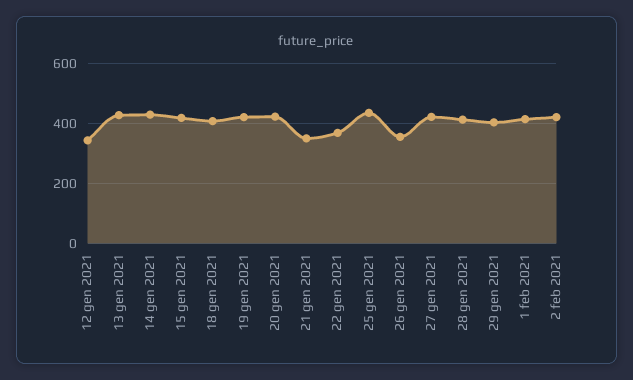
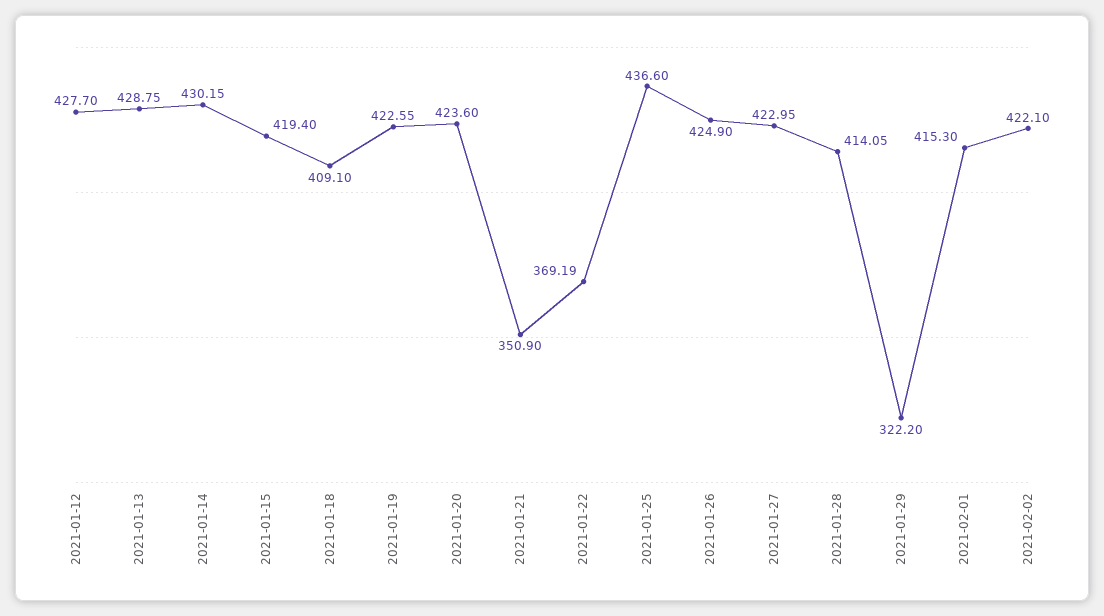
  {
-   "12 gen 2021": 350,
+   "12 gen 2021": 427.7,
    "13 gen 2021": 428.75,
    "14 gen 2021": 430.15,
    "15 gen 2021": 419.4,
    "18 gen 2021": 409.1,
    "19 gen 2021": 422.55,
    "20 gen 2021": 423.6,
    "21 gen 2021": 350.9,
    "22 gen 2021": 369.19,
    "25 gen 2021": 436.6,
-   "26 gen 2021": 350,
+   "26 gen 2021": 424.9,
    "27 gen 2021": 422.95,
    "28 gen 2021": 414.05,
-   "29 gen 2021": 400,
+   "29 gen 2021": 322.2,
    "1 feb 2021": 415.3,
    "2 feb 2021": 422.1
  }

